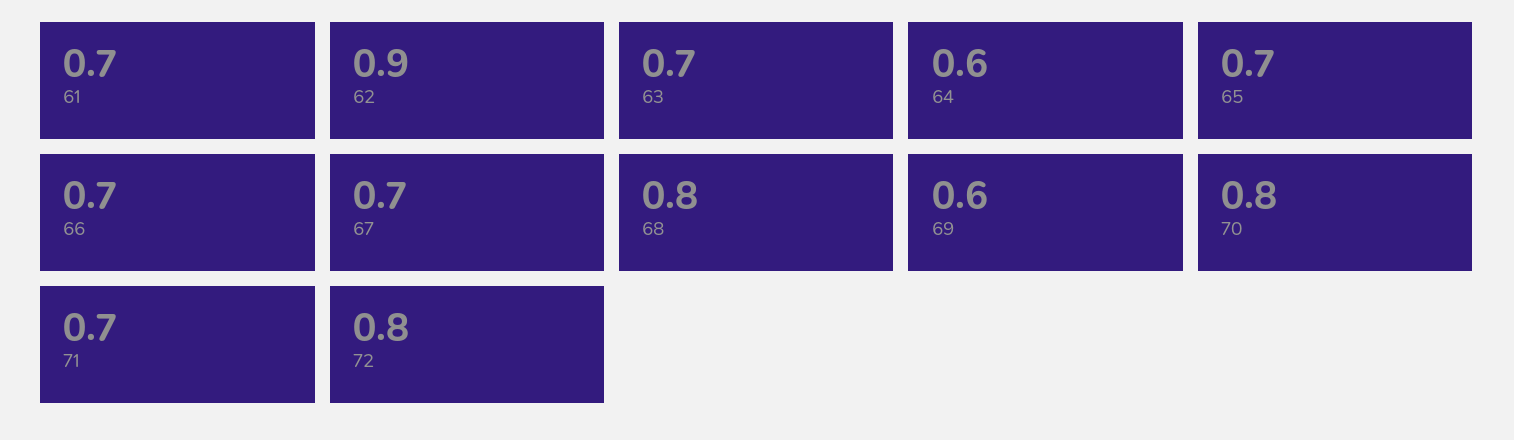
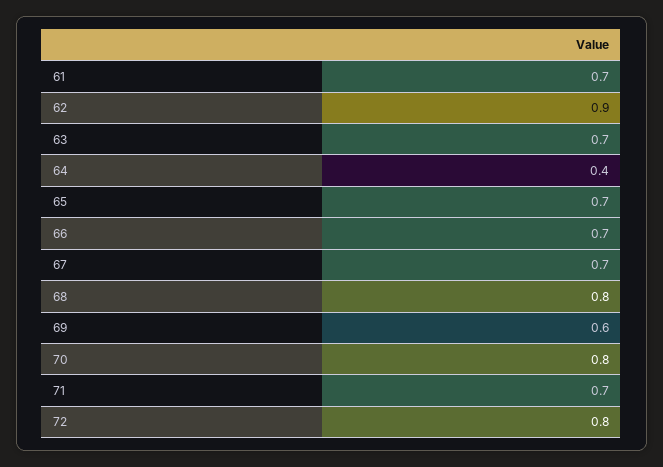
  {
    "61": 0.7,
    "62": 0.9,
    "63": 0.7,
-   "64": 0.6,
+   "64": 0.4,
    "65": 0.7,
    "66": 0.7,
    "67": 0.7,
    "68": 0.8,
    "69": 0.6,
    "70": 0.8,
    "71": 0.7,
    "72": 0.8
  }

